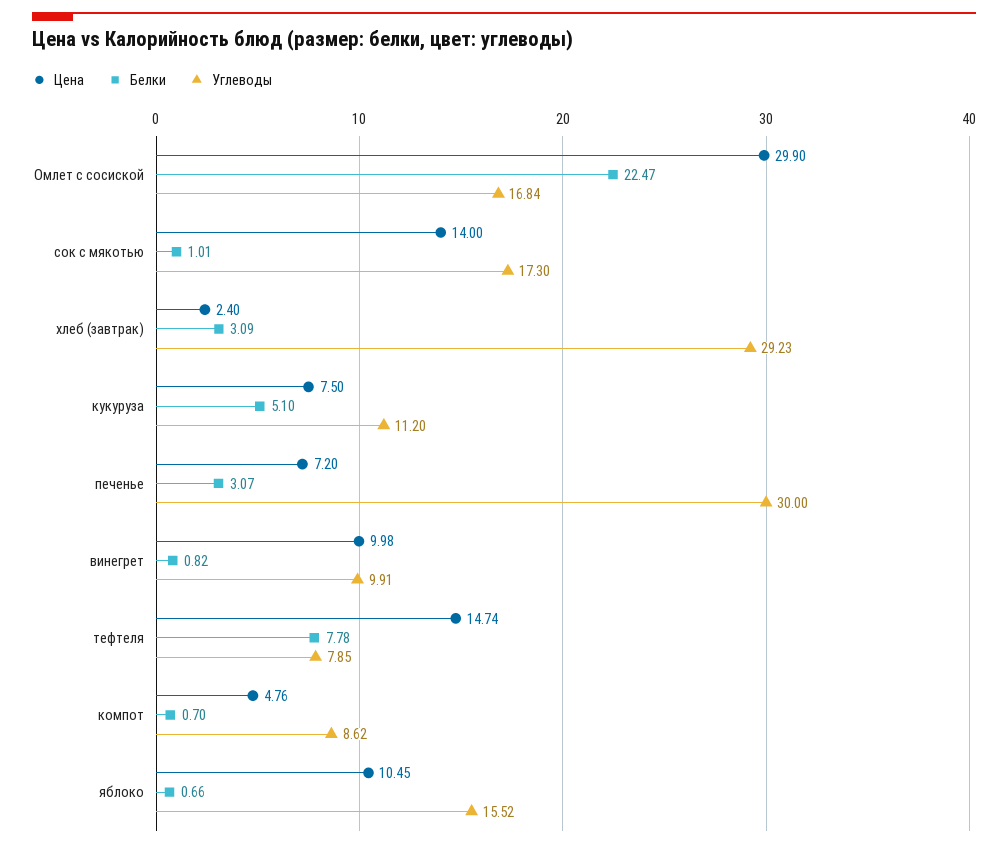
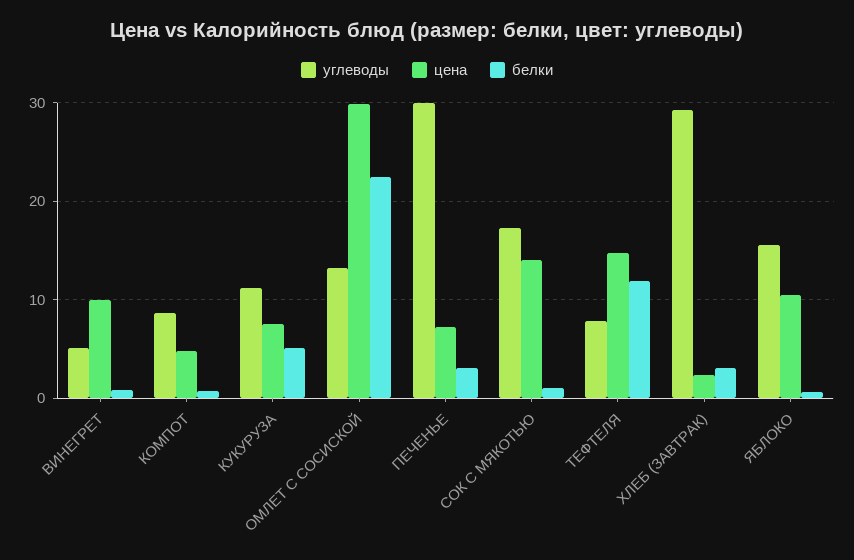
  {
    "Цена": {
      "Омлет с сосиской": 29.9,
      "сок с мякотью": 14,
      "хлеб (завтрак)": 2.4,
      "кукуруза": 7.5,
      "печенье": 7.2,
      "винегрет": 9.98,
      "тефтеля": 14.74,
      "компот": 4.76,
      "яблоко": 10.45
    },
    "Белки": {
      "Омлет с сосиской": 22.47,
      "сок с мякотью": 1.01,
      "хлеб (завтрак)": 3.09,
      "кукуруза": 5.1,
      "печенье": 3.07,
      "винегрет": 0.82,
-     "тефтеля": 7.78,
+     "тефтеля": 12,
      "компот": 0.7,
      "яблоко": 0.66
    },
    "Углеводы": {
-     "Омлет с сосиской": 16.84,
+     "Омлет с сосиской": 13,
      "сок с мякотью": 17.3,
      "хлеб (завтрак)": 29.23,
      "кукуруза": 11.2,
      "печенье": 30,
-     "винегрет": 9.91,
+     "винегрет": 5,
      "тефтеля": 7.85,
      "компот": 8.62,
      "яблоко": 15.52
    }
  }

